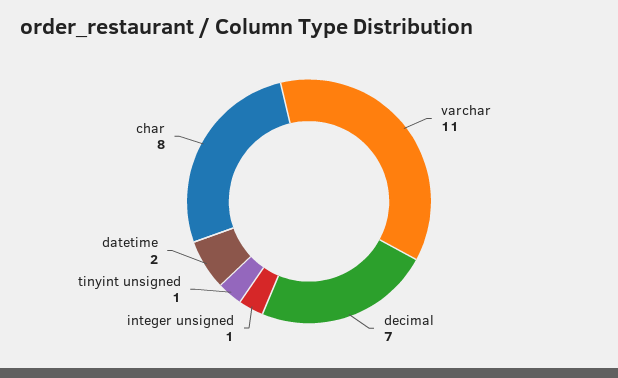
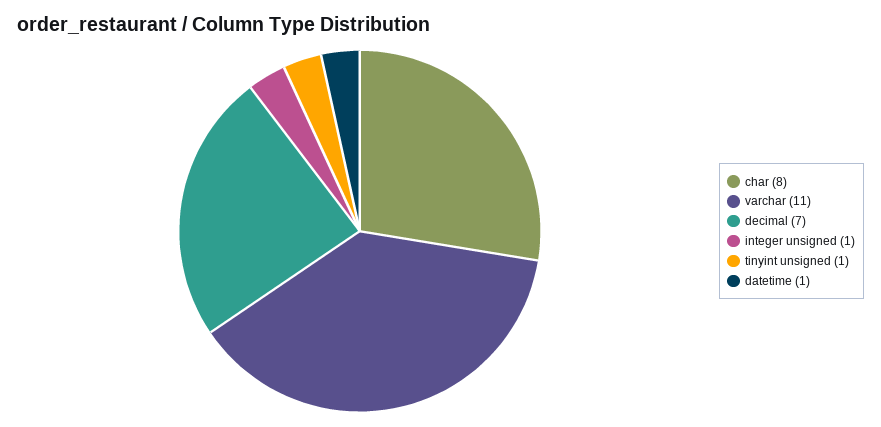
  {
    "varchar": 11,
    "decimal": 7,
    "integer unsigned": 1,
    "tinyint unsigned": 1,
-   "datetime": 2,
+   "datetime": 1,
    "char": 8
  }

